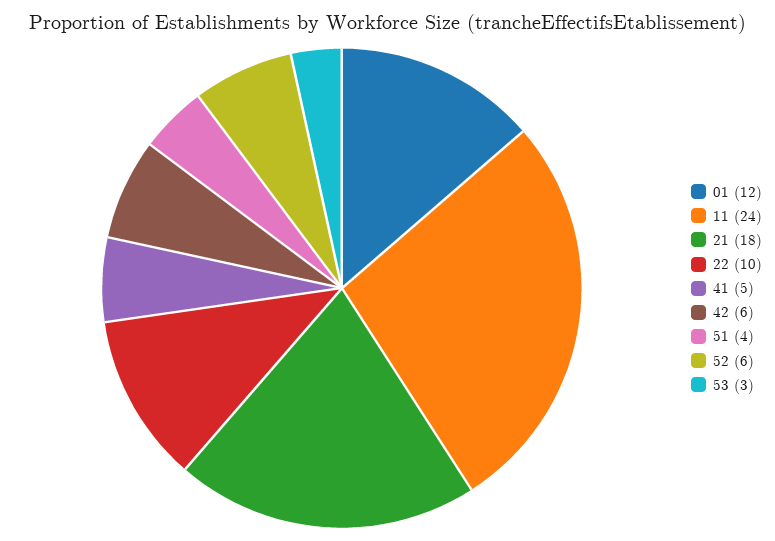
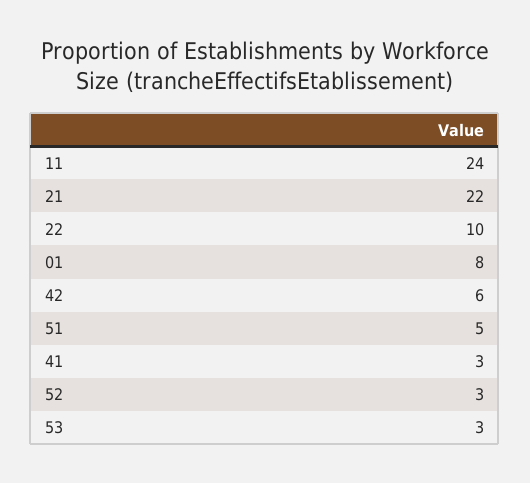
  {
-   "01": 12,
+   "01": 8,
    "11": 24,
-   "21": 18,
+   "21": 22,
    "22": 10,
-   "41": 5,
+   "41": 3,
    "42": 6,
-   "51": 4,
+   "51": 5,
-   "52": 6,
+   "52": 3,
    "53": 3
  }

